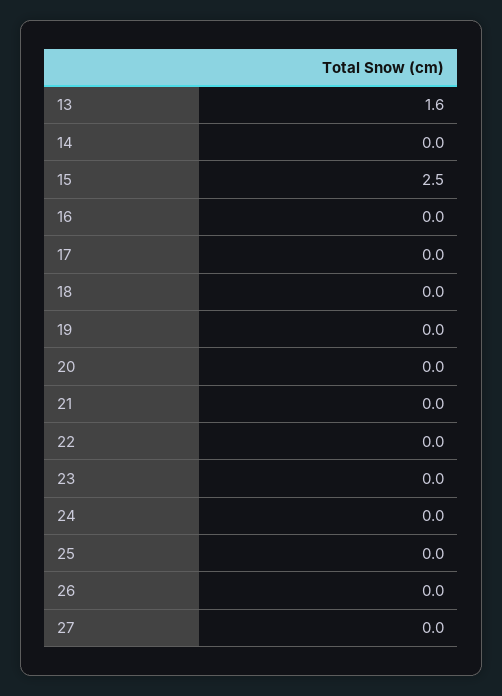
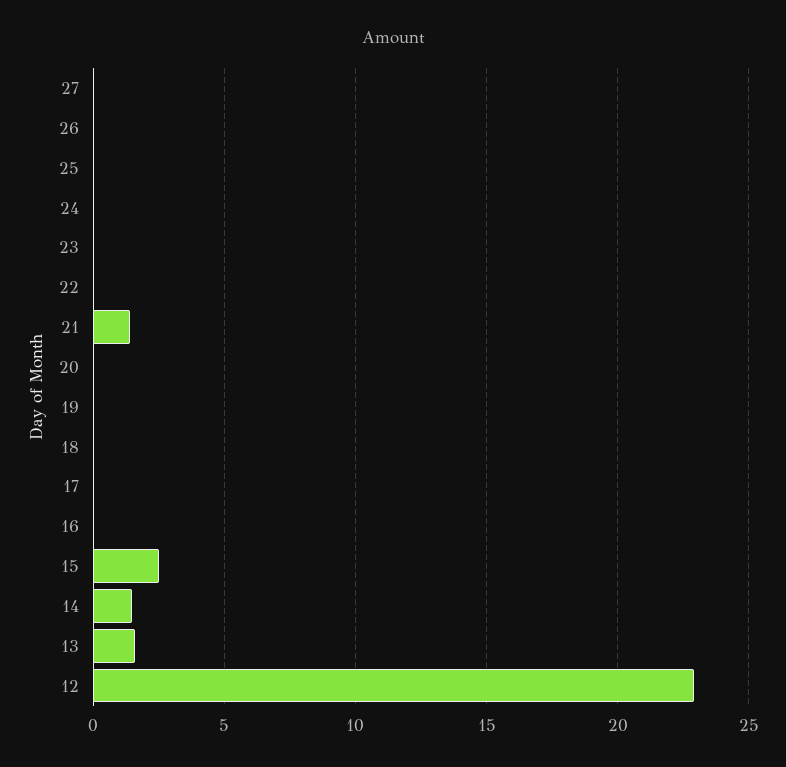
  {
    "13": 1.6,
-   "14": 0,
+   "14": 1.5,
    "15": 2.5,
    "16": 0,
    "17": 0,
    "18": 0,
    "19": 0,
    "20": 0,
-   "21": 0,
+   "21": 1.5,
    "22": 0,
    "23": 0,
    "24": 0,
    "25": 0,
    "26": 0,
-   "27": 0
+   "27": 0,
+   "12": 23
  }

